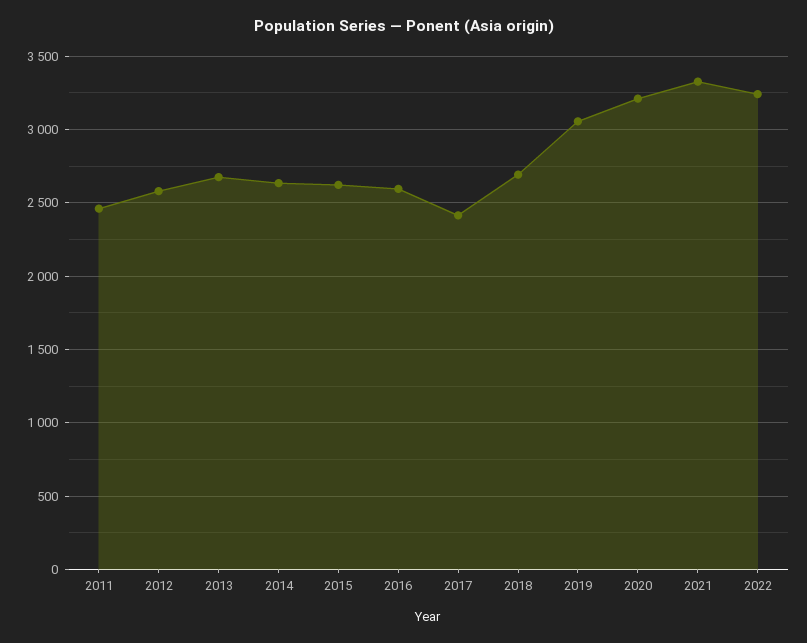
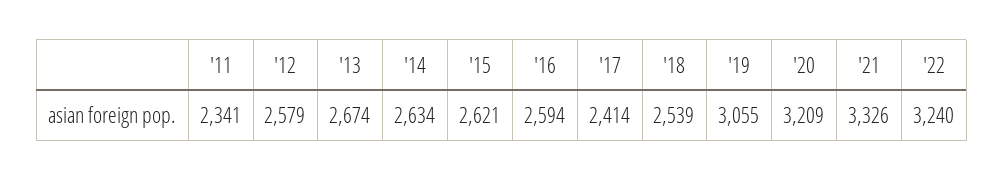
  {
-   "2011": 2450,
+   "2011": 2341,
    "2012": 2579,
    "2013": 2674,
    "2014": 2634,
    "2015": 2621,
    "2016": 2594,
    "2017": 2414,
-   "2018": 2700,
+   "2018": 2539,
    "2019": 3055,
    "2020": 3209,
    "2021": 3326,
    "2022": 3240
  }

